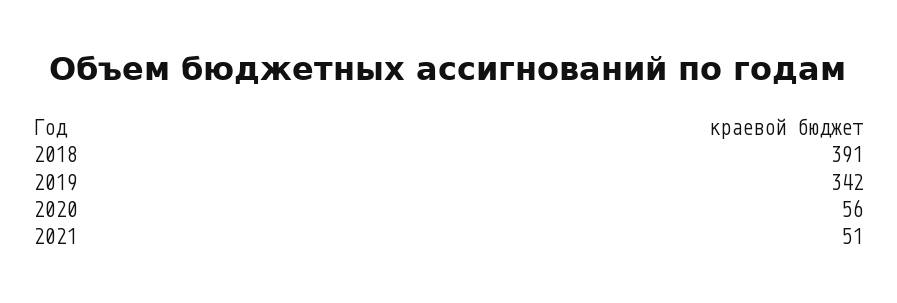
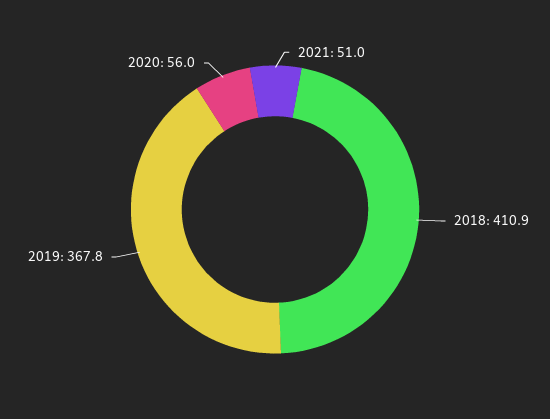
  {
-   "2018": 391,
+   "2018": 410.9,
-   "2019": 342,
+   "2019": 367.8,
    "2020": 56,
    "2021": 51
  }

